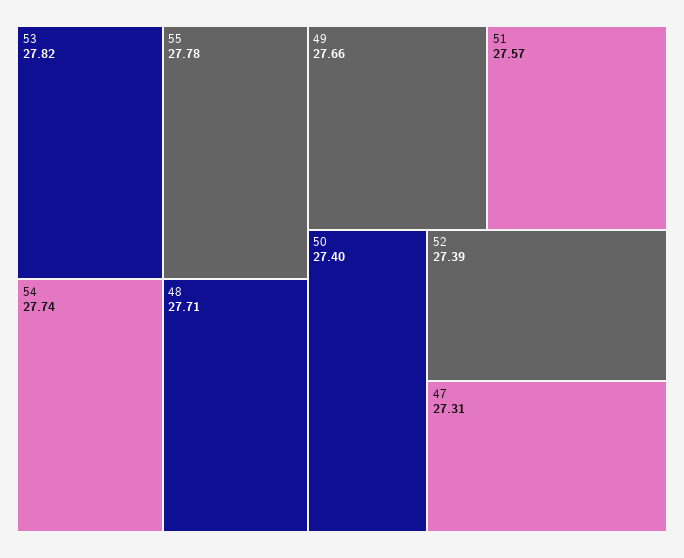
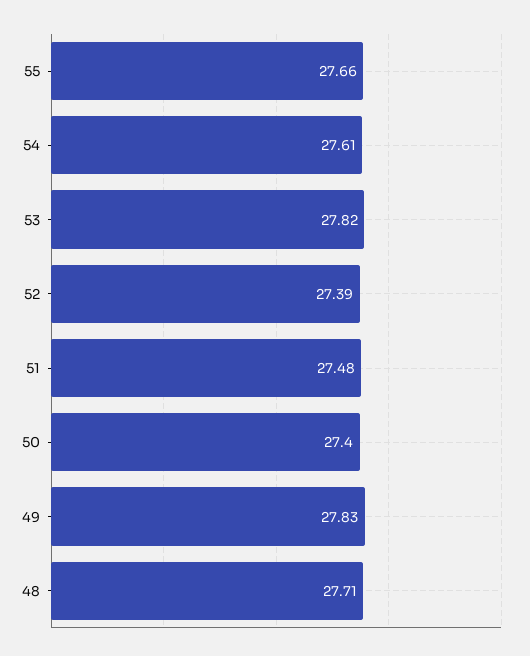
  {
    "53": 27.82,
-   "55": 27.78,
+   "55": 27.66,
-   "54": 27.74,
+   "54": 27.61,
    "48": 27.71,
-   "49": 27.66,
+   "49": 27.83,
-   "51": 27.57,
+   "51": 27.48,
    "50": 27.4,
-   "52": 27.39,
+   "52": 27.39
-   "47": 27.31
  }

